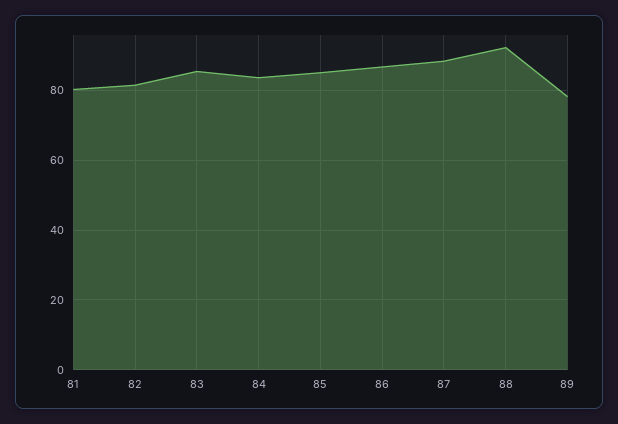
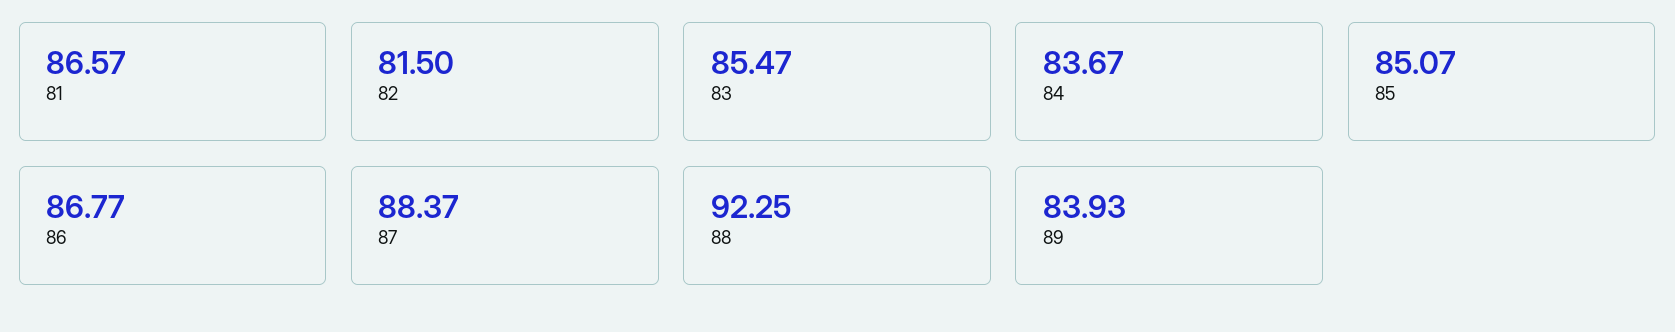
  {
-   "81": 80,
+   "81": 86.57,
    "82": 81.5,
    "83": 85.47,
    "84": 83.67,
    "85": 85.07,
    "86": 86.77,
    "87": 88.37,
    "88": 92.25,
-   "89": 78
+   "89": 83.93
  }

